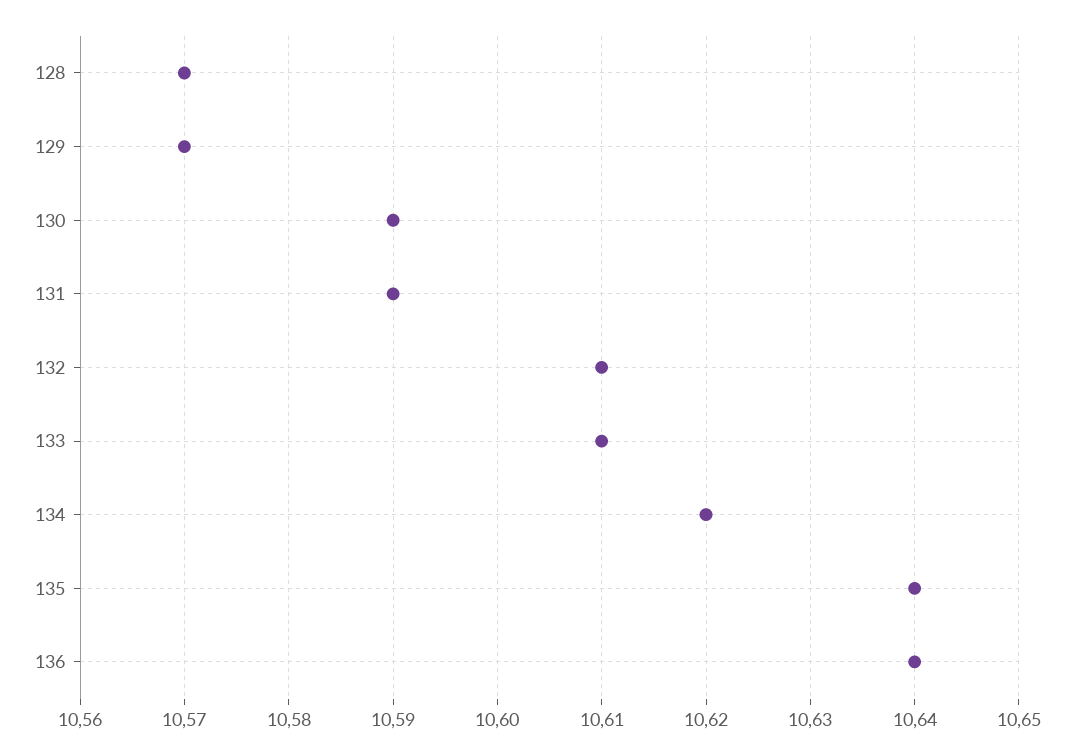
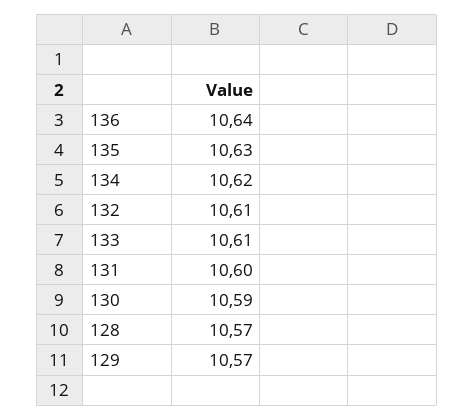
  {
    "128": 10.57,
    "129": 10.57,
    "130": 10.59,
-   "131": 10.59,
+   "131": 10.6,
    "132": 10.61,
    "133": 10.61,
    "134": 10.62,
-   "135": 10.64,
+   "135": 10.63,
    "136": 10.64
  }

